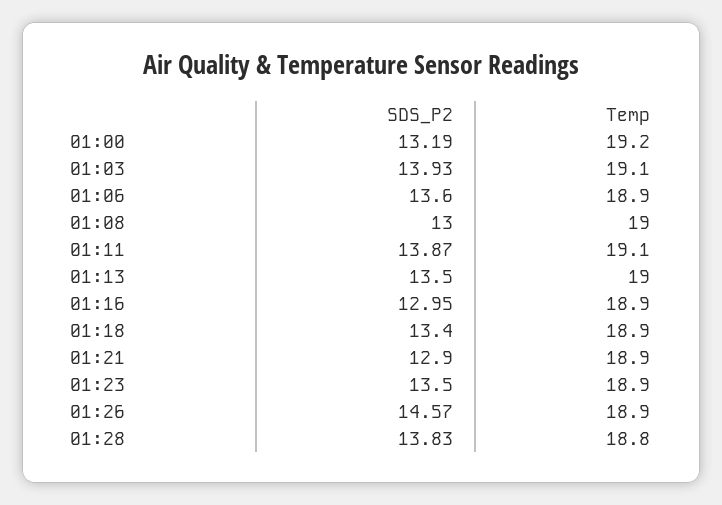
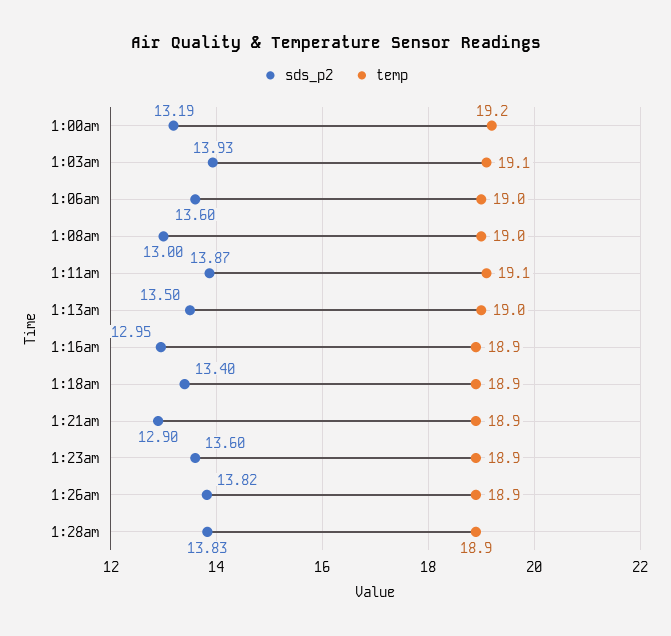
  {
    "SDS_P2": {
      "01:00": 13.19,
      "01:03": 13.93,
      "01:06": 13.6,
      "01:08": 13,
      "01:11": 13.87,
      "01:13": 13.5,
      "01:16": 12.95,
      "01:18": 13.4,
      "01:21": 12.9,
-     "01:23": 13.5,
+     "01:23": 13.6,
-     "01:26": 14.57,
+     "01:26": 13.82,
      "01:28": 13.83
    },
    "Temp": {
      "01:00": 19.2,
      "01:03": 19.1,
-     "01:06": 18.9,
+     "01:06": 19,
      "01:08": 19,
      "01:11": 19.1,
      "01:13": 19,
      "01:16": 18.9,
      "01:18": 18.9,
      "01:21": 18.9,
      "01:23": 18.9,
      "01:26": 18.9,
-     "01:28": 18.8
+     "01:28": 18.9
    }
  }

